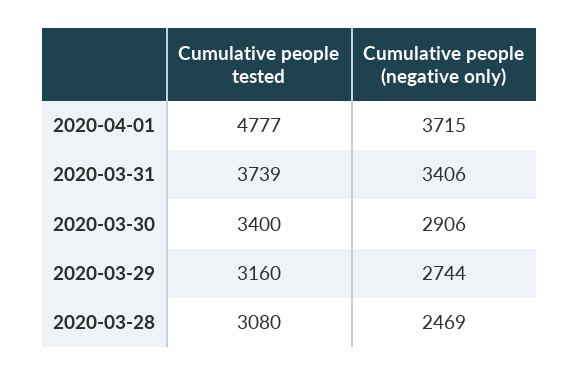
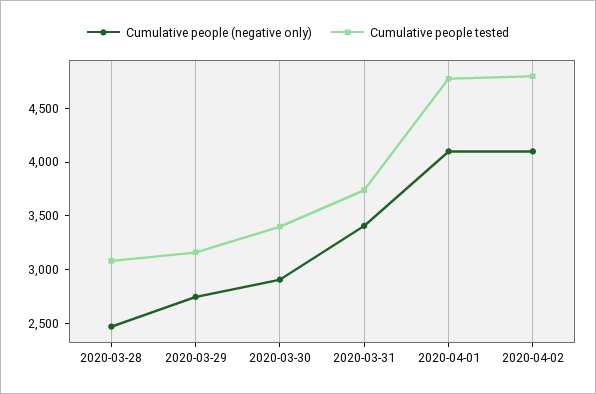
  {
    "Cumulative people tested": {
      "2020-04-01": 4777,
      "2020-03-31": 3739,
      "2020-03-30": 3400,
      "2020-03-29": 3160,
-     "2020-03-28": 3080
+     "2020-03-28": 3080,
+     "2020-04-02": 4800
    },
    "Cumulative people (negative only)": {
-     "2020-04-01": 3715,
+     "2020-04-01": 4100,
      "2020-03-31": 3406,
      "2020-03-30": 2906,
      "2020-03-29": 2744,
-     "2020-03-28": 2469
+     "2020-03-28": 2469,
+     "2020-04-02": 4100
    }
  }

